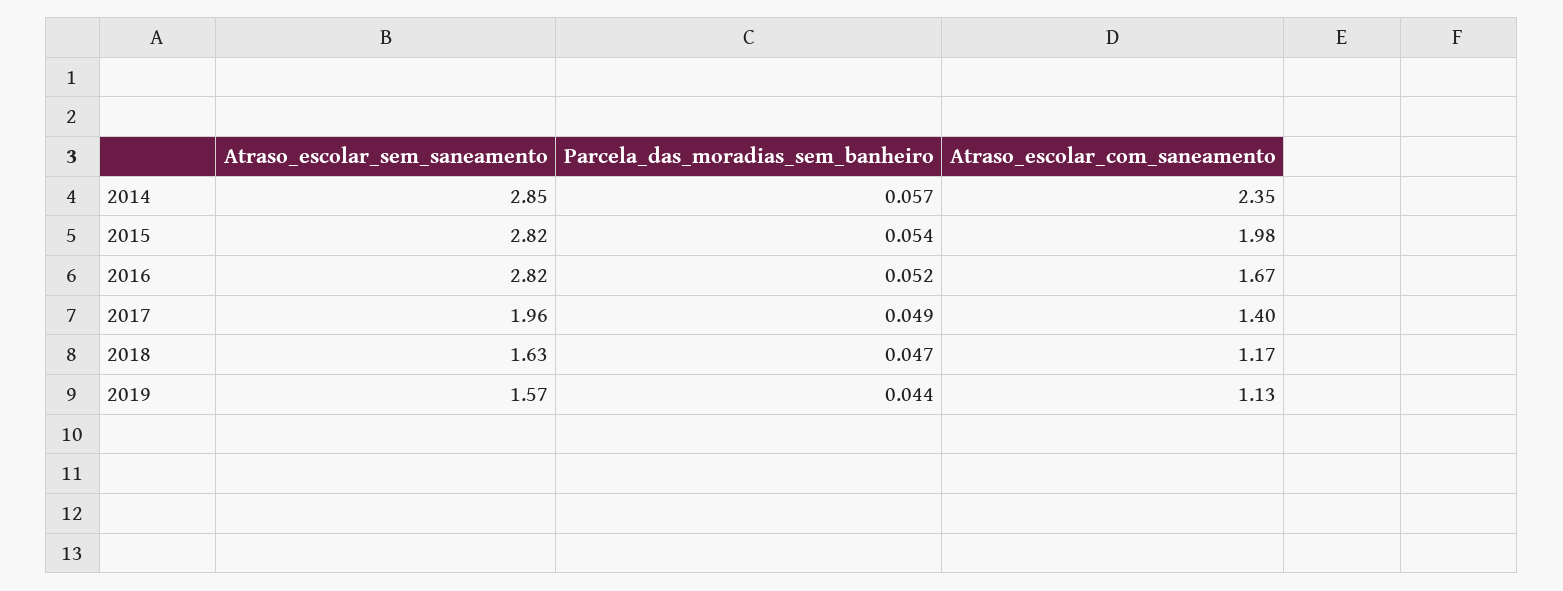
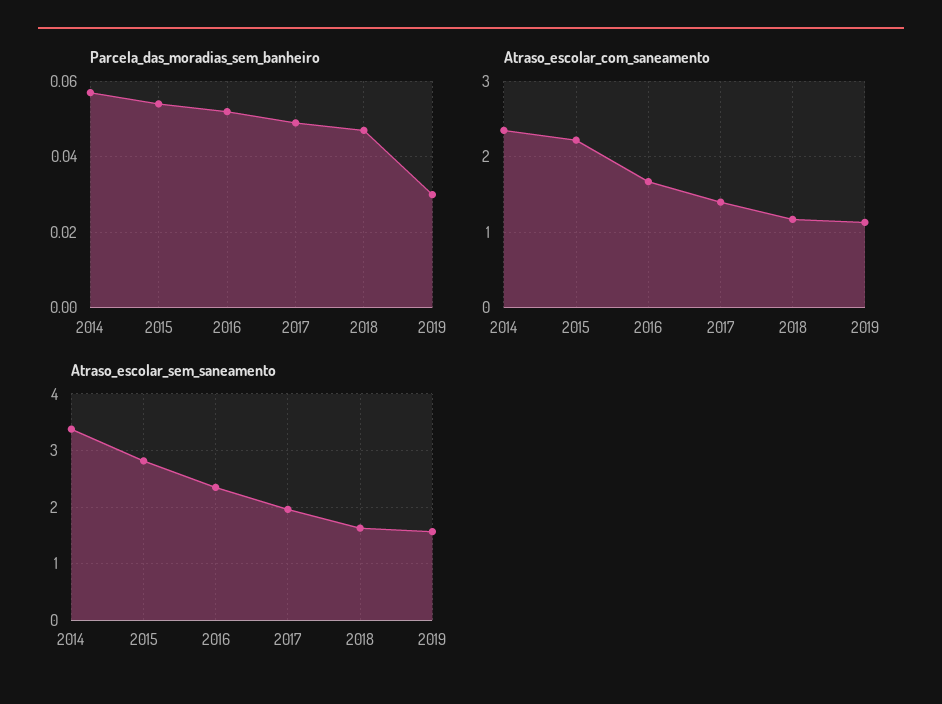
  {
    "Atraso_escolar_sem_saneamento": {
-     "2014": 2.85,
+     "2014": 3.4,
      "2015": 2.82,
-     "2016": 2.82,
+     "2016": 2.4,
      "2017": 1.96,
      "2018": 1.63,
      "2019": 1.57
    },
    "Parcela_das_moradias_sem_banheiro": {
      "2014": 0.057,
      "2015": 0.054,
      "2016": 0.052,
      "2017": 0.049,
      "2018": 0.047,
-     "2019": 0.044
+     "2019": 0.03
    },
    "Atraso_escolar_com_saneamento": {
      "2014": 2.35,
-     "2015": 1.98,
+     "2015": 2.2,
      "2016": 1.67,
      "2017": 1.4,
      "2018": 1.17,
      "2019": 1.13
    }
  }

